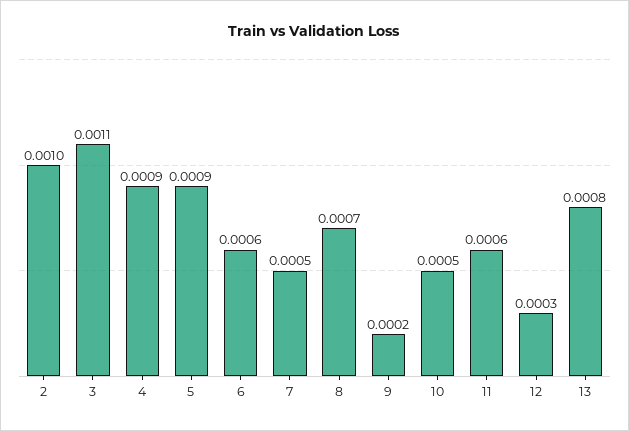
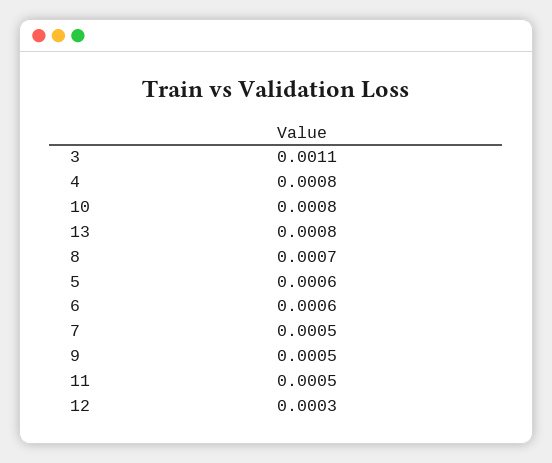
  {
-   "2": 0.001,
    "3": 0.0011,
-   "4": 0.0009,
+   "4": 0.0008,
-   "5": 0.0009,
+   "5": 0.0006,
    "6": 0.0006,
    "7": 0.0005,
    "8": 0.0007,
-   "9": 0.0002,
+   "9": 0.0005,
-   "10": 0.0005,
+   "10": 0.0008,
-   "11": 0.0006,
+   "11": 0.0005,
    "12": 0.0003,
    "13": 0.0008
  }

